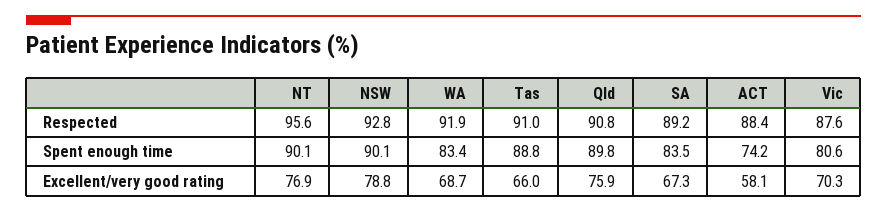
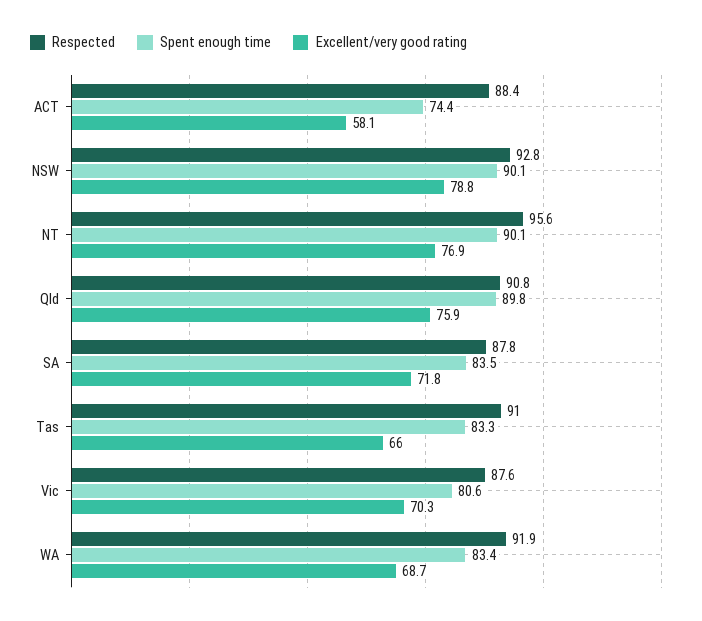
  {
    "Respected": {
      "NT": 95.6,
      "NSW": 92.8,
      "WA": 91.9,
      "Tas": 91,
      "Qld": 90.8,
-     "SA": 89.2,
+     "SA": 87.8,
      "ACT": 88.4,
      "Vic": 87.6
    },
    "Spent enough time": {
      "NT": 90.1,
      "NSW": 90.1,
      "WA": 83.4,
-     "Tas": 88.8,
+     "Tas": 83.3,
      "Qld": 89.8,
      "SA": 83.5,
-     "ACT": 74.2,
+     "ACT": 74.4,
      "Vic": 80.6
    },
    "Excellent/very good rating": {
      "NT": 76.9,
      "NSW": 78.8,
      "WA": 68.7,
      "Tas": 66,
      "Qld": 75.9,
-     "SA": 67.3,
+     "SA": 71.8,
      "ACT": 58.1,
      "Vic": 70.3
    }
  }

